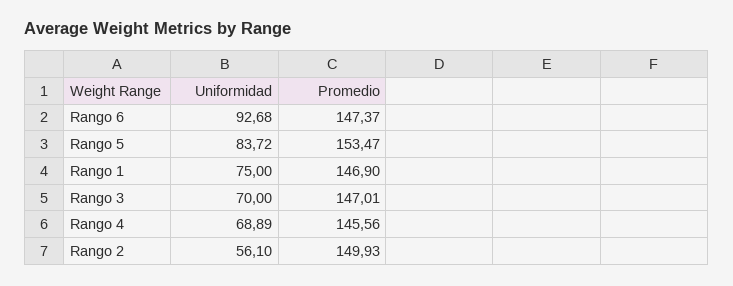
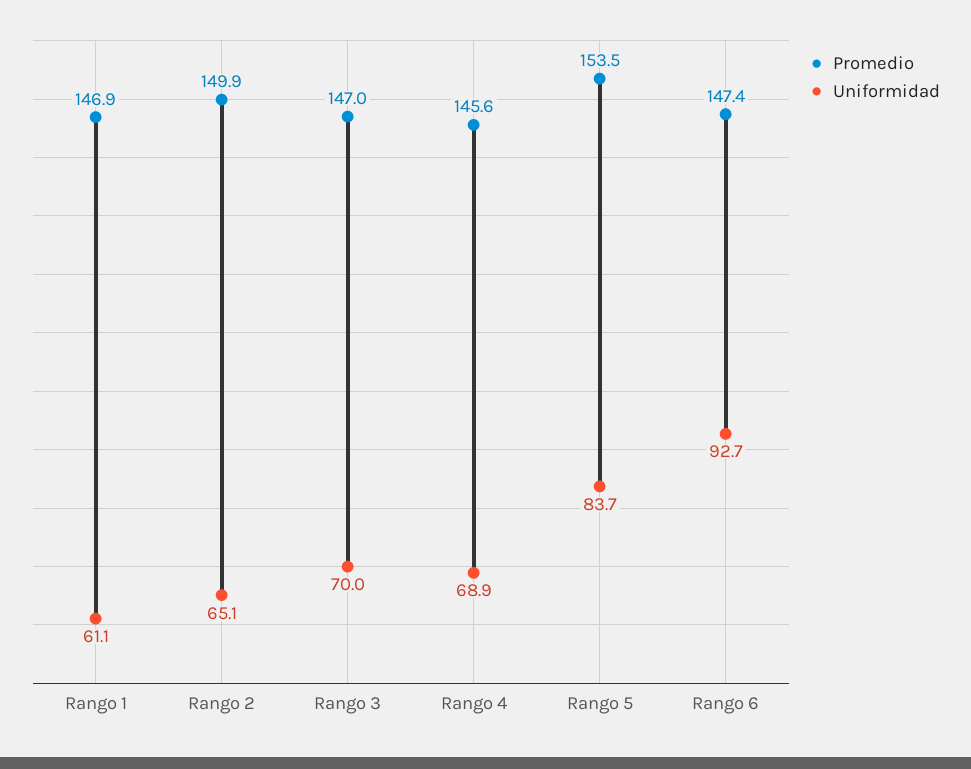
  {
    "Uniformidad": {
      "Rango 6": 92.68,
      "Rango 5": 83.72,
-     "Rango 1": 75,
+     "Rango 1": 61.1,
      "Rango 3": 70,
      "Rango 4": 68.89,
-     "Rango 2": 56.1
+     "Rango 2": 65.1
    },
    "Promedio": {
      "Rango 6": 147.37,
      "Rango 5": 153.47,
      "Rango 1": 146.9,
      "Rango 3": 147.01,
      "Rango 4": 145.56,
      "Rango 2": 149.93
    }
  }

